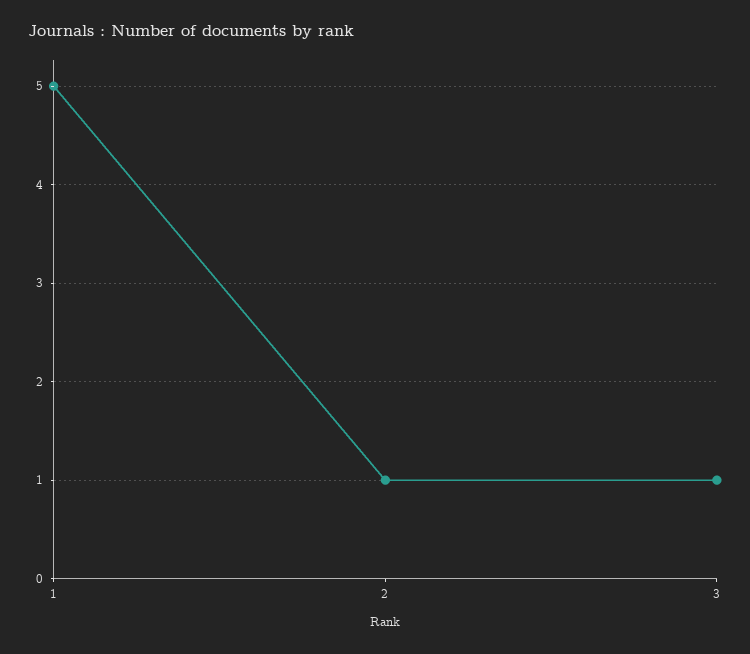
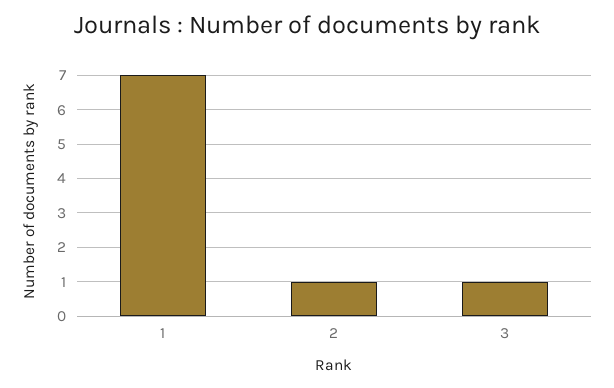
  {
-   "1": 5,
+   "1": 7,
    "2": 1,
    "3": 1
  }

